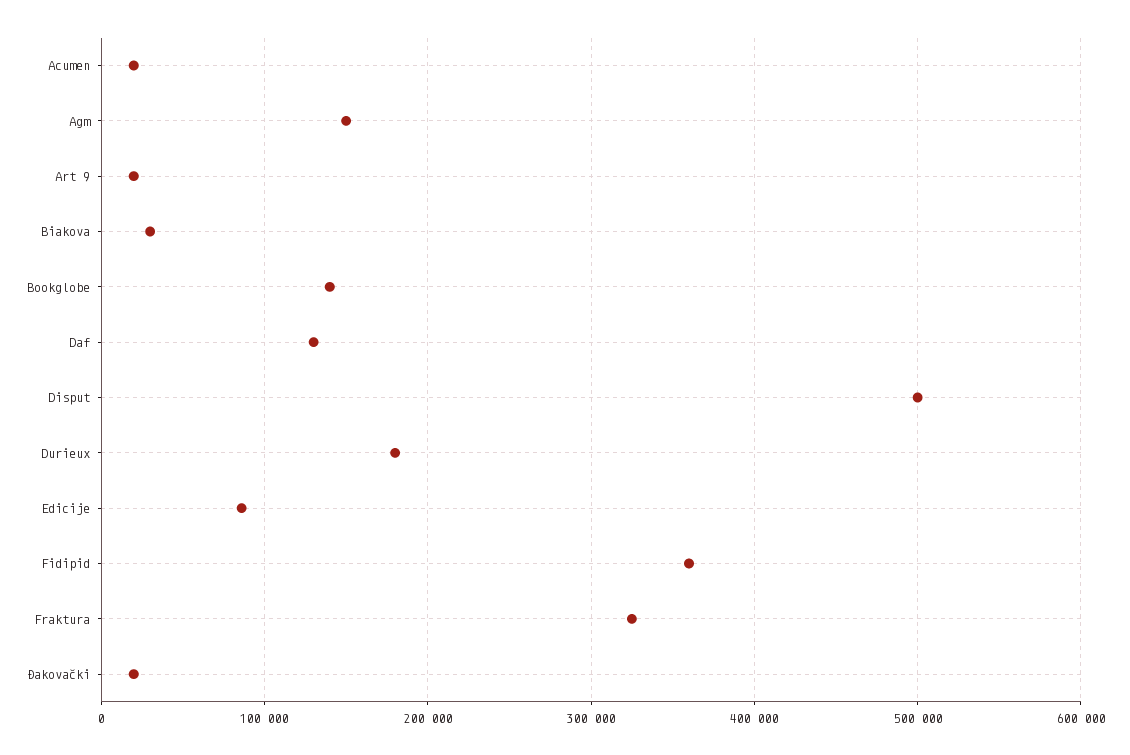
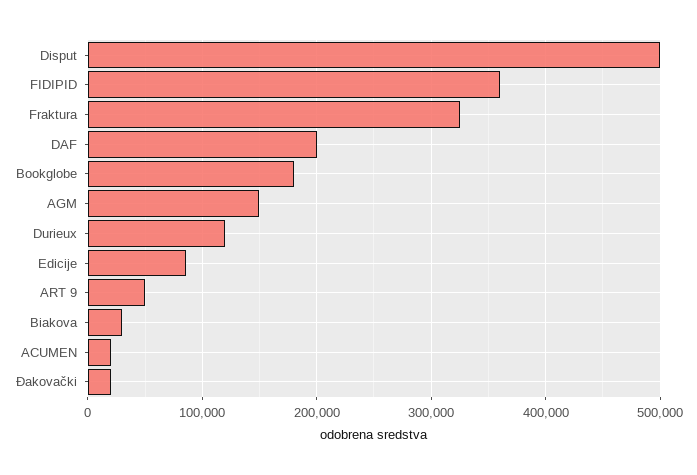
  {
    "Acumen": 20000,
    "Agm": 150000,
-   "Art 9": 20000,
+   "Art 9": 50000,
    "Biakova": 30000,
-   "Bookglobe": 140000,
+   "Bookglobe": 180000,
-   "Daf": 130000,
+   "Daf": 200000,
    "Disput": 500000,
-   "Durieux": 180000,
+   "Durieux": 120000,
    "Edicije": 90000,
    "Fidipid": 360000,
    "Fraktura": 330000,
    "Đakovački": 20000
  }

